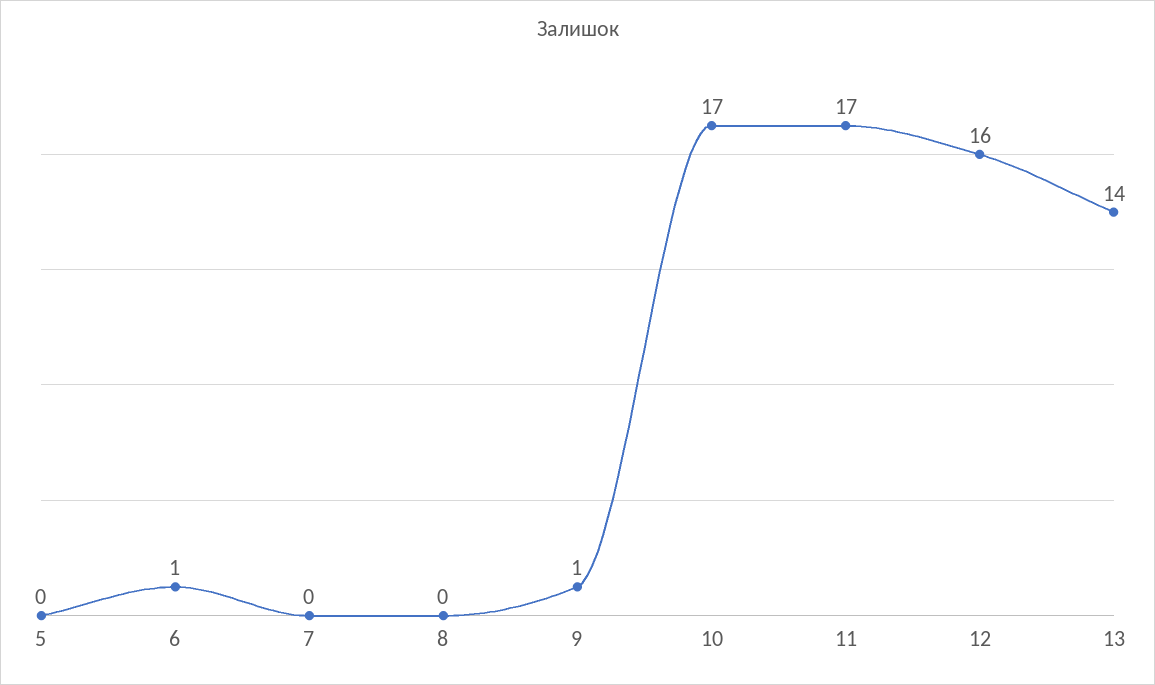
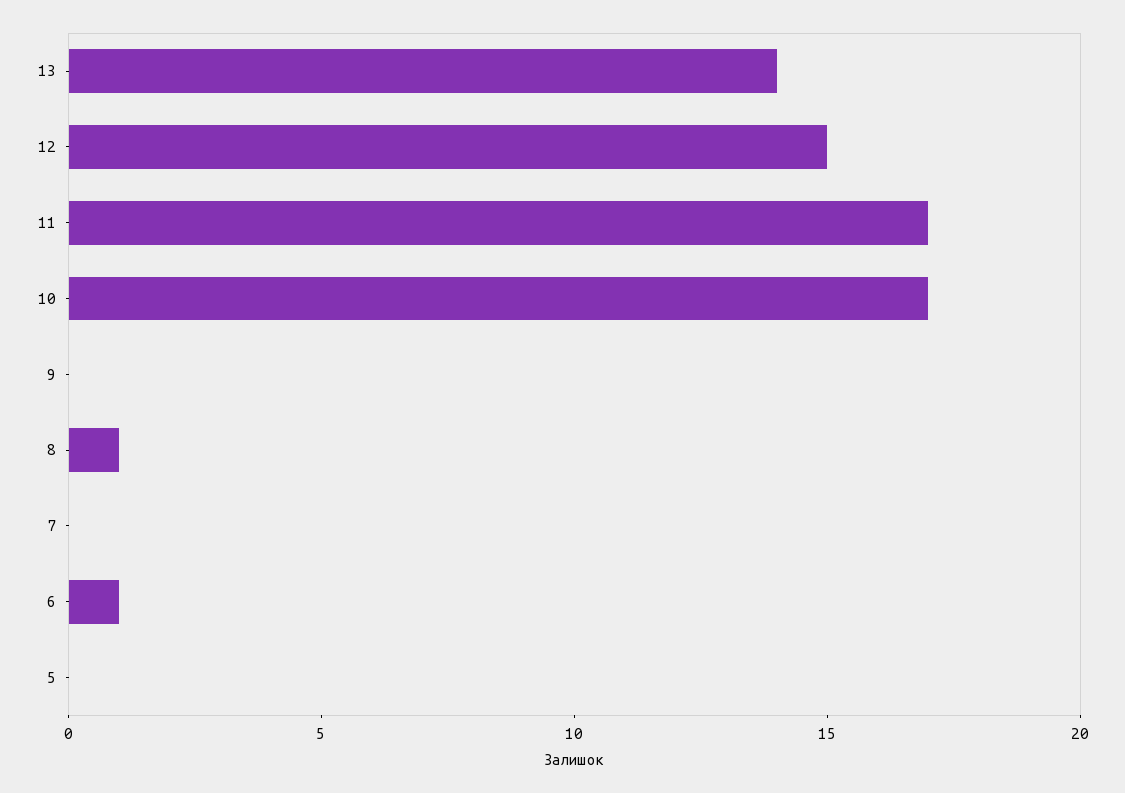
  {
    "5": 0,
    "6": 1,
    "7": 0,
-   "8": 0,
+   "8": 1,
-   "9": 1,
+   "9": 0,
    "10": 17,
    "11": 17,
-   "12": 16,
+   "12": 15,
    "13": 14
  }

